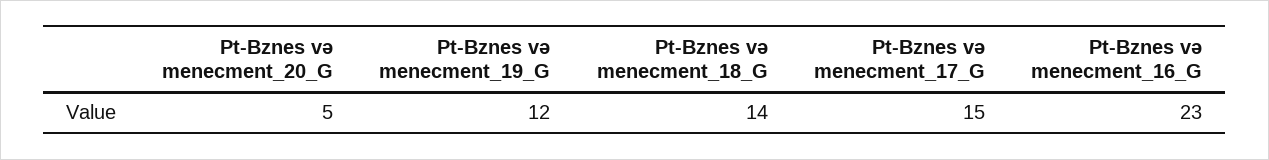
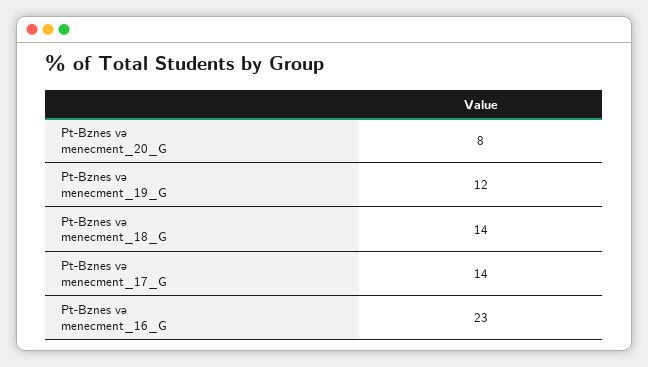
  {
-   "Pt-Bznes və menecment_20_G": 5,
+   "Pt-Bznes və menecment_20_G": 8,
    "Pt-Bznes və menecment_19_G": 12,
    "Pt-Bznes və menecment_18_G": 14,
-   "Pt-Bznes və menecment_17_G": 15,
+   "Pt-Bznes və menecment_17_G": 14,
    "Pt-Bznes və menecment_16_G": 23
  }

